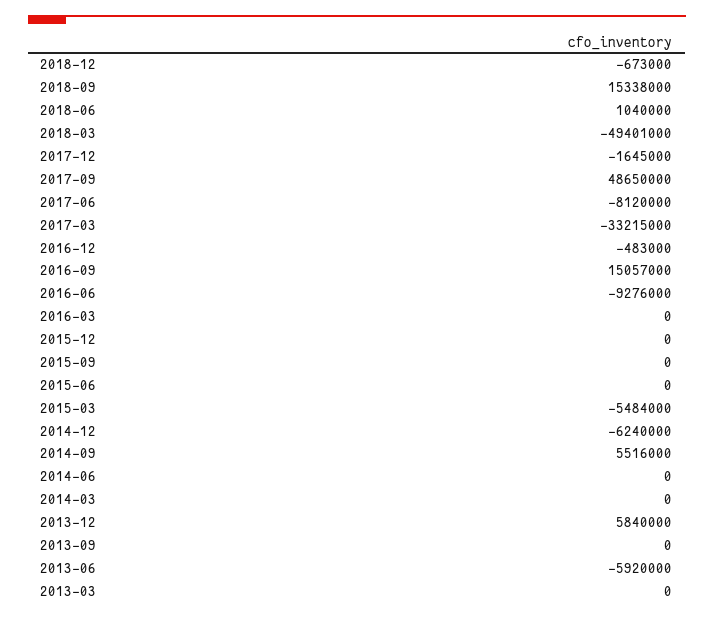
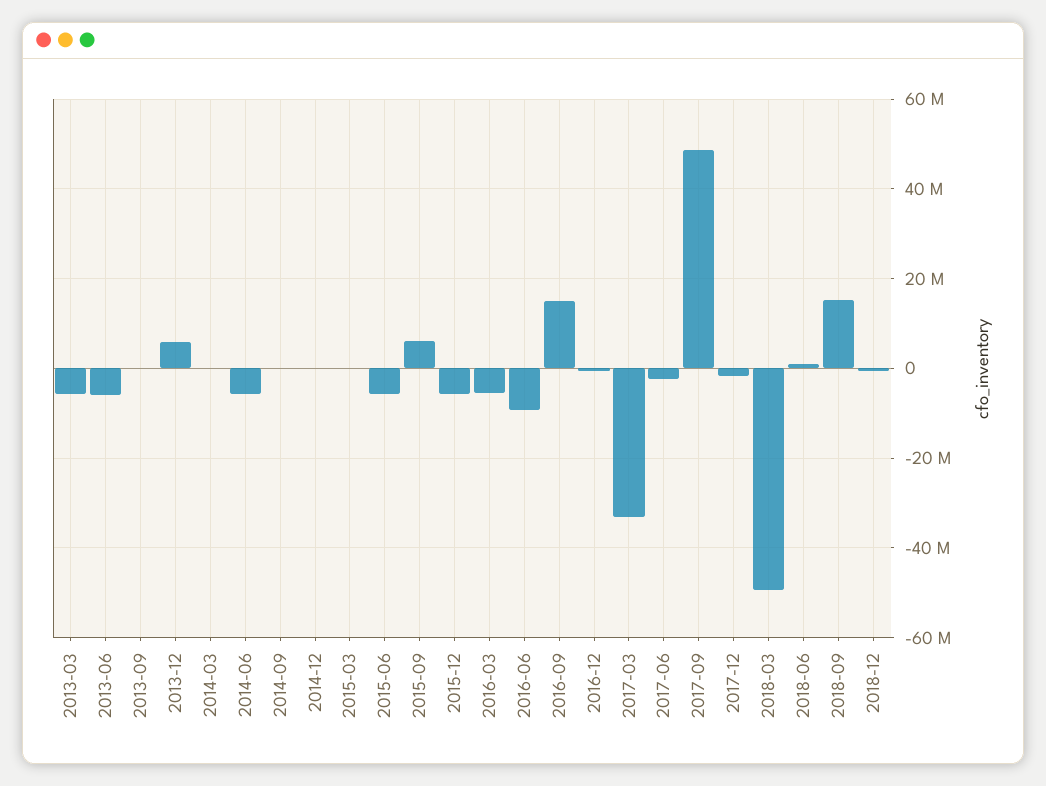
  {
    "2018-12": -673000,
    "2018-09": 15338000,
    "2018-06": 1040000,
    "2018-03": -49401000,
    "2017-12": -1645000,
    "2017-09": 48650000,
-   "2017-06": -8120000,
+   "2017-06": -2000000,
    "2017-03": -33215000,
    "2016-12": -483000,
    "2016-09": 15057000,
    "2016-06": -9276000,
-   "2016-03": 0,
+   "2016-03": -6000000,
-   "2015-12": 0,
+   "2015-12": -6000000,
-   "2015-09": 0,
+   "2015-09": 6000000,
-   "2015-06": 0,
+   "2015-06": -6000000,
-   "2015-03": -5484000,
+   "2015-03": 0,
-   "2014-12": -6240000,
+   "2014-12": 0,
-   "2014-09": 5516000,
+   "2014-09": 0,
-   "2014-06": 0,
+   "2014-06": -6000000,
    "2014-03": 0,
    "2013-12": 5840000,
    "2013-09": 0,
    "2013-06": -5920000,
-   "2013-03": 0
+   "2013-03": -6000000
  }

